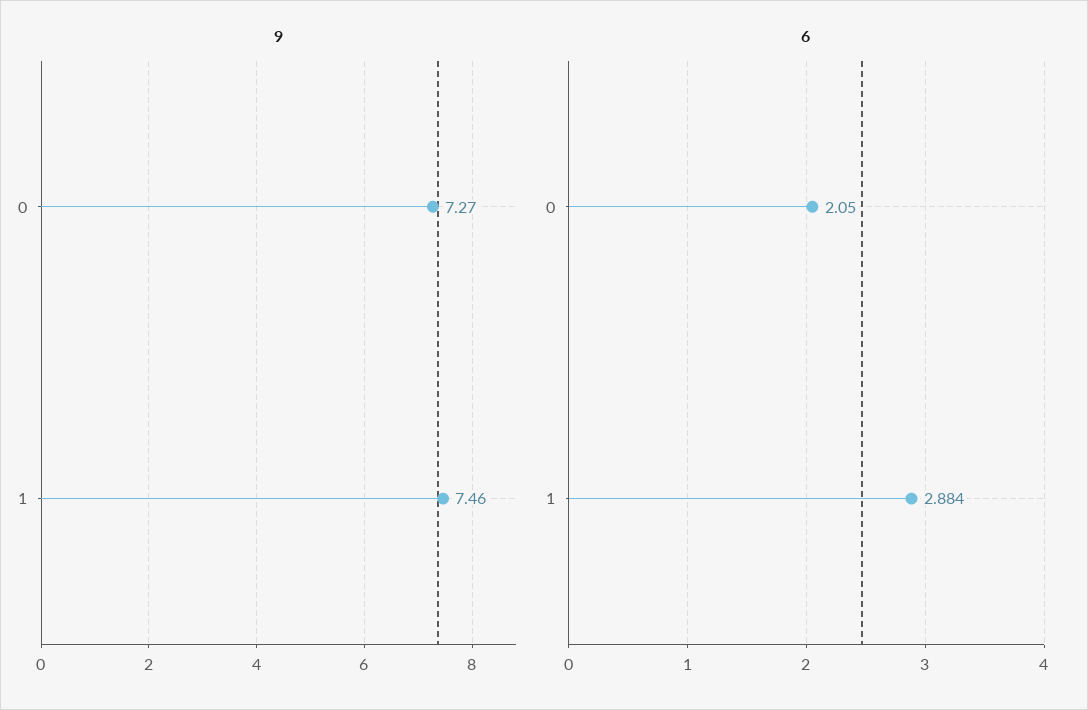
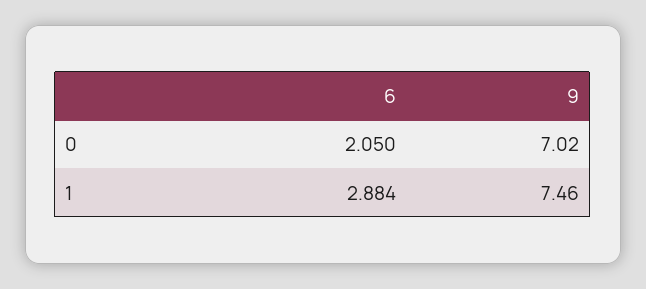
  {
    "9": {
-     "0": 7.27,
+     "0": 7.02,
      "1": 7.46
    },
    "6": {
      "0": 2.05,
      "1": 2.884
    }
  }

